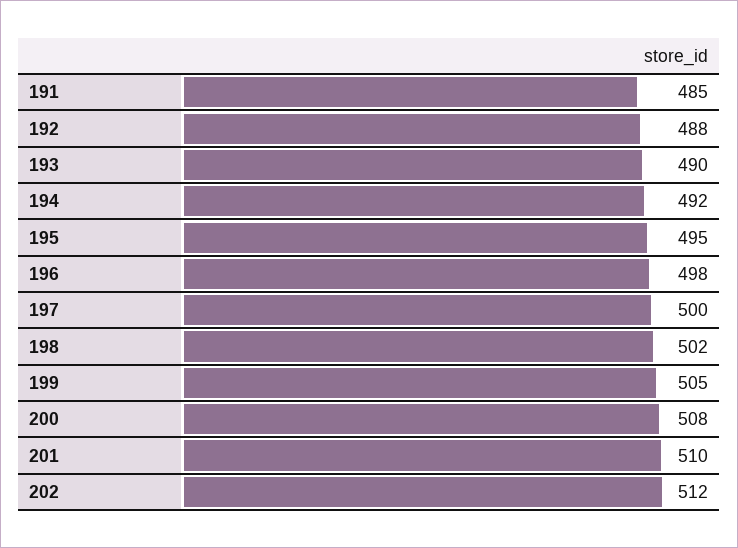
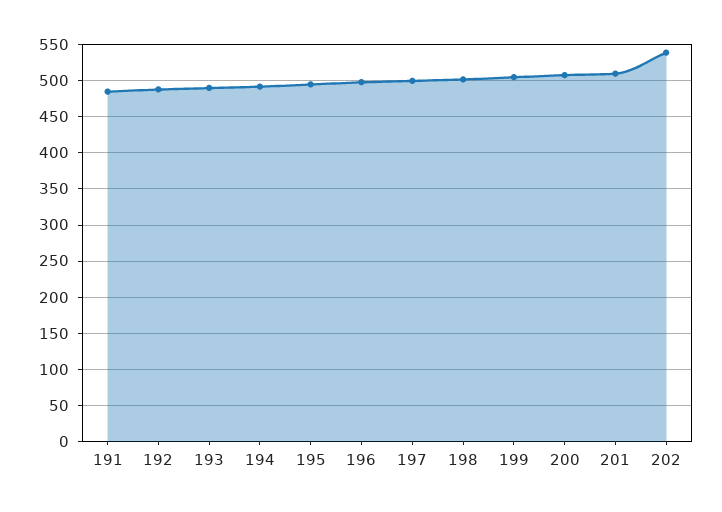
  {
    "191": 485,
    "192": 488,
    "193": 490,
    "194": 492,
    "195": 495,
    "196": 498,
    "197": 500,
    "198": 502,
    "199": 505,
    "200": 508,
    "201": 510,
-   "202": 512
+   "202": 540
  }

